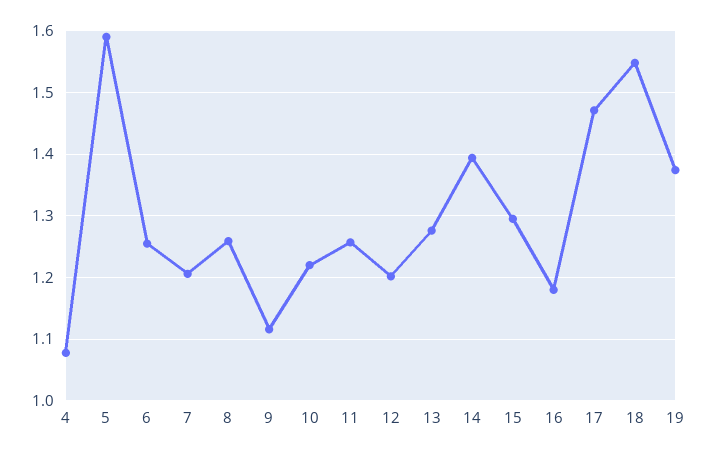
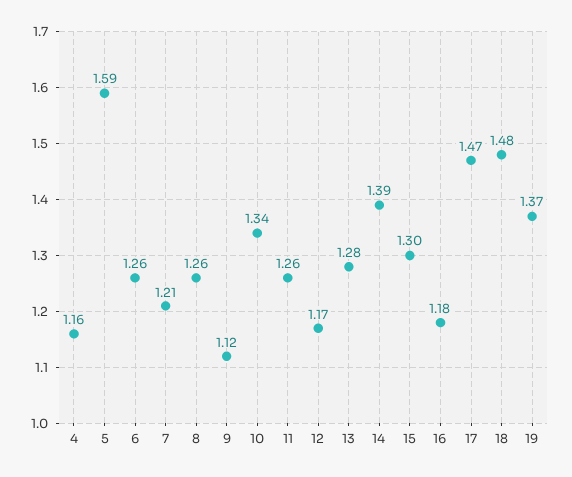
  {
-   "4": 1.08,
+   "4": 1.16,
    "5": 1.59,
    "6": 1.26,
    "7": 1.21,
    "8": 1.26,
    "9": 1.12,
-   "10": 1.22,
+   "10": 1.34,
    "11": 1.26,
-   "12": 1.2,
+   "12": 1.17,
    "13": 1.28,
    "14": 1.39,
    "15": 1.3,
    "16": 1.18,
    "17": 1.47,
-   "18": 1.55,
+   "18": 1.48,
    "19": 1.37
  }

